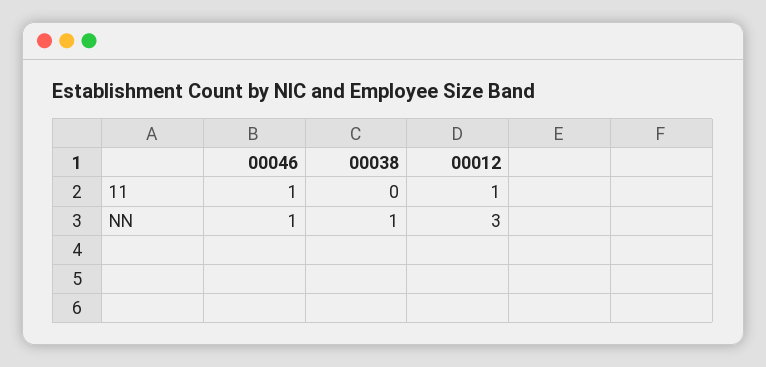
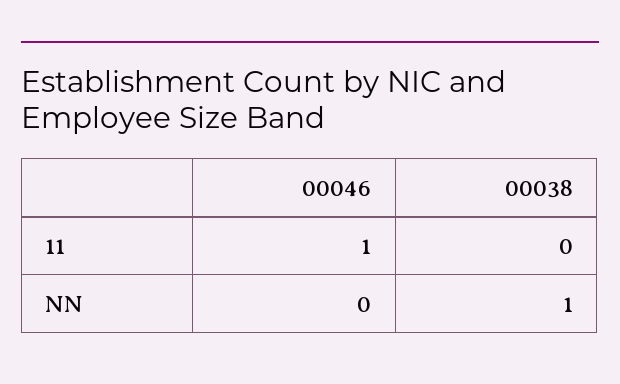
  {
    "00046": {
      "11": 1,
-     "NN": 1
+     "NN": 0
    },
    "00038": {
      "11": 0,
      "NN": 1
-   },
+   }
-   "00012": {
-     "11": 1,
-     "NN": 3
-   }
  }

